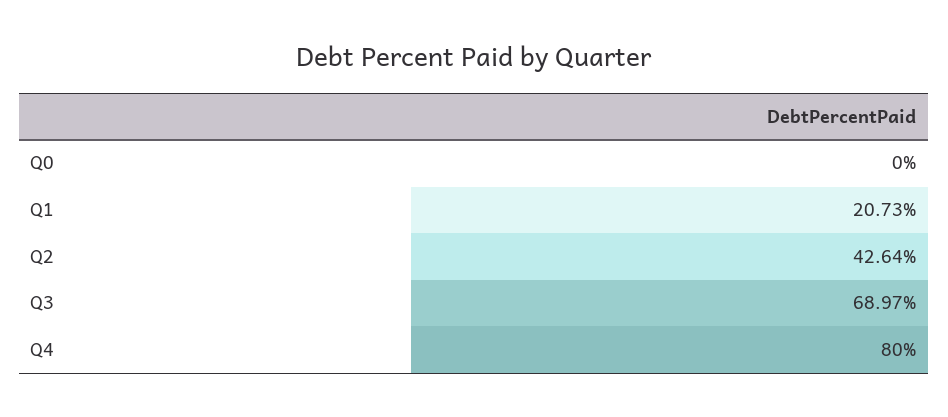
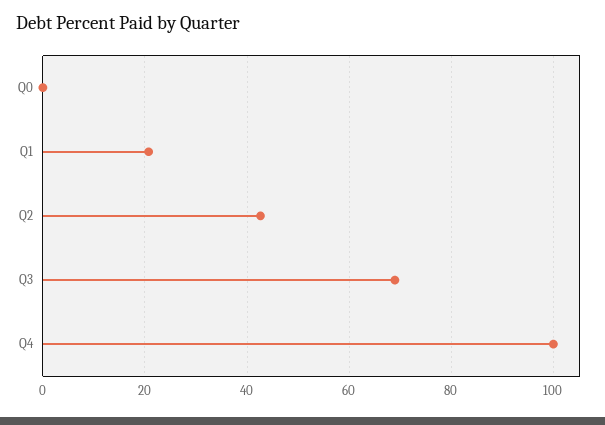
  {
    "Q0": 0,
    "Q1": 20.73,
    "Q2": 42.64,
    "Q3": 68.97,
-   "Q4": 80
+   "Q4": 100
  }

